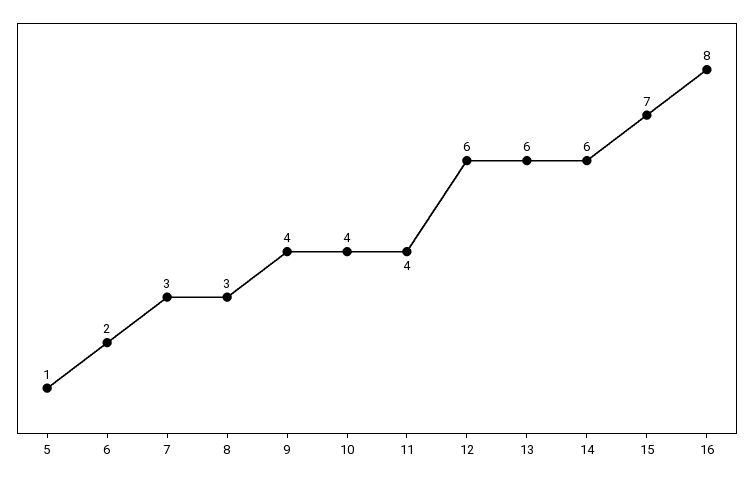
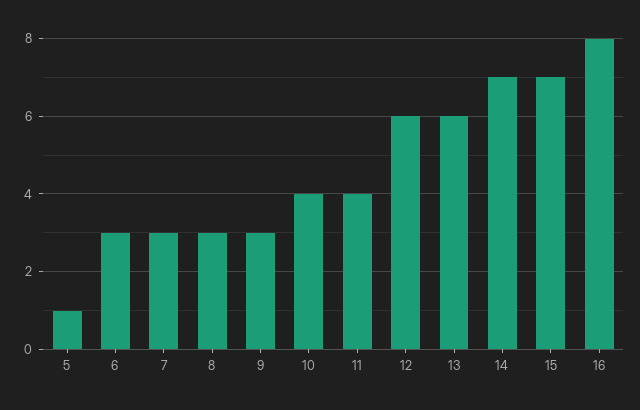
  {
    "5": 1,
-   "6": 2,
+   "6": 3,
    "7": 3,
    "8": 3,
-   "9": 4,
+   "9": 3,
    "10": 4,
    "11": 4,
    "12": 6,
    "13": 6,
-   "14": 6,
+   "14": 7,
    "15": 7,
    "16": 8
  }

